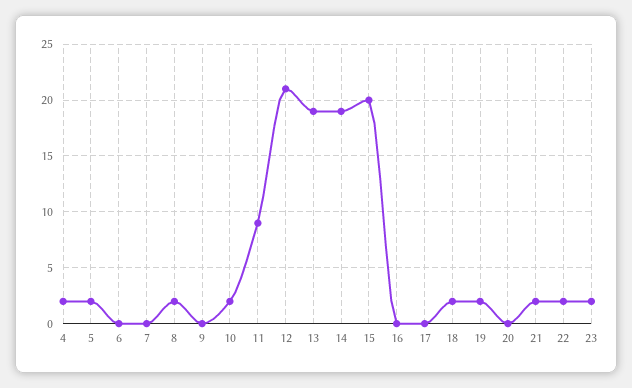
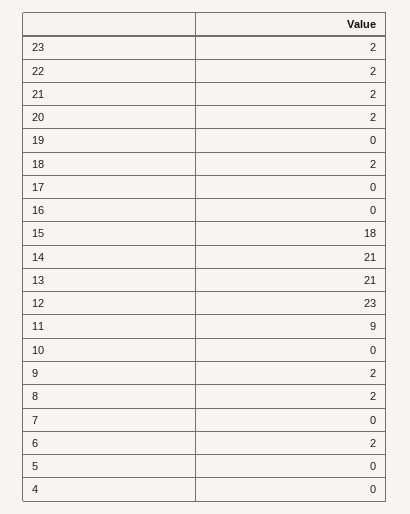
  {
-   "4": 2,
+   "4": 0,
-   "5": 2,
+   "5": 0,
-   "6": 0,
+   "6": 2,
    "7": 0,
    "8": 2,
-   "9": 0,
+   "9": 2,
-   "10": 2,
+   "10": 0,
    "11": 9,
-   "12": 21,
+   "12": 23,
-   "13": 19,
+   "13": 21,
-   "14": 19,
+   "14": 21,
-   "15": 20,
+   "15": 18,
    "16": 0,
    "17": 0,
    "18": 2,
-   "19": 2,
+   "19": 0,
-   "20": 0,
+   "20": 2,
    "21": 2,
    "22": 2,
    "23": 2
  }

